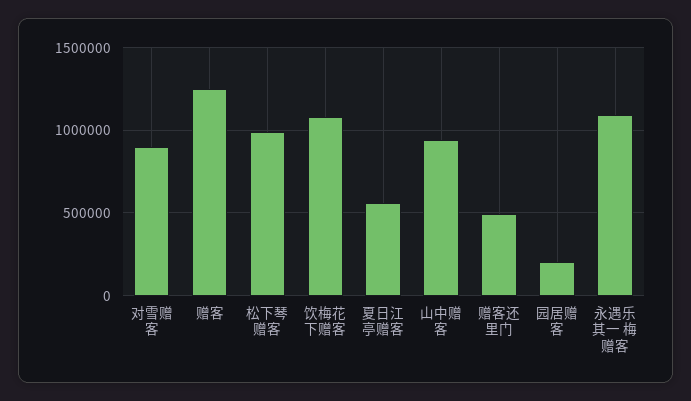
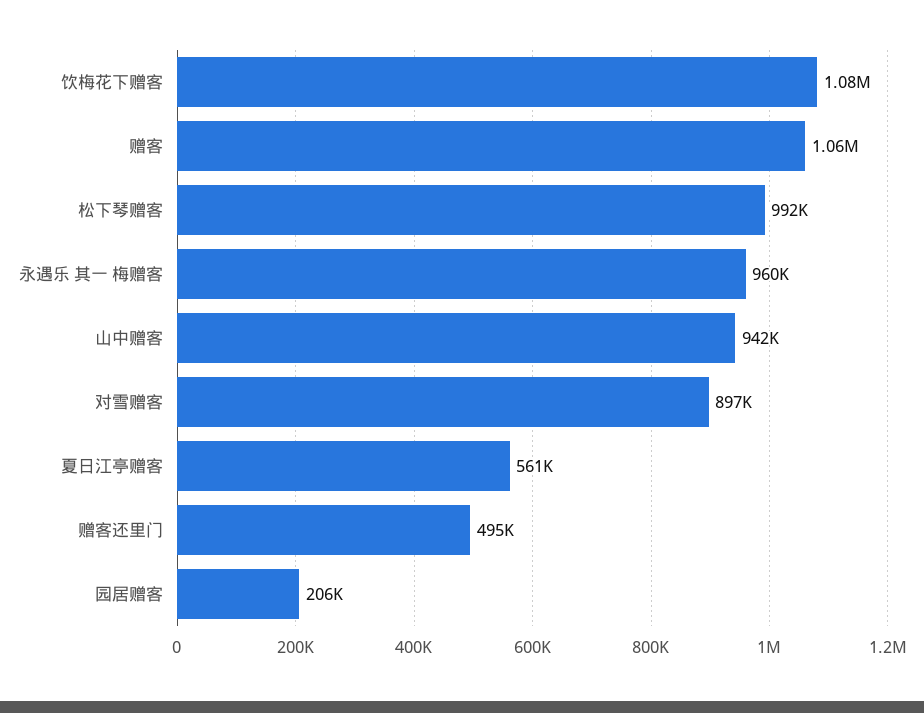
  {
    "对雪赠客": 897000,
-   "赠客": 1250000,
+   "赠客": 1060000,
    "松下琴赠客": 992000,
    "饮梅花下赠客": 1080000,
    "夏日江亭赠客": 561000,
    "山中赠客": 942000,
    "赠客还里门": 495000,
    "园居赠客": 206000,
-   "永遇乐 其一 梅赠客": 1100000
+   "永遇乐 其一 梅赠客": 960000
  }

